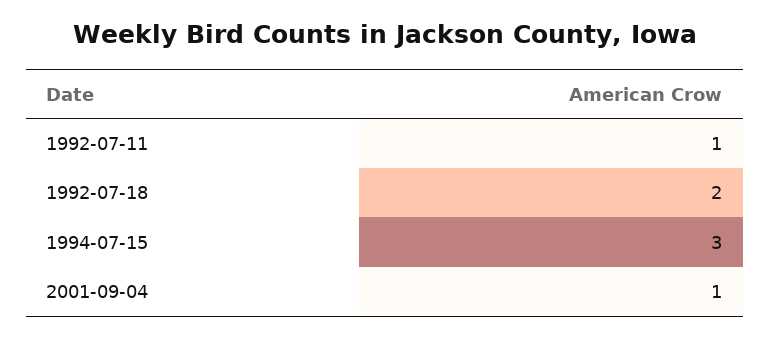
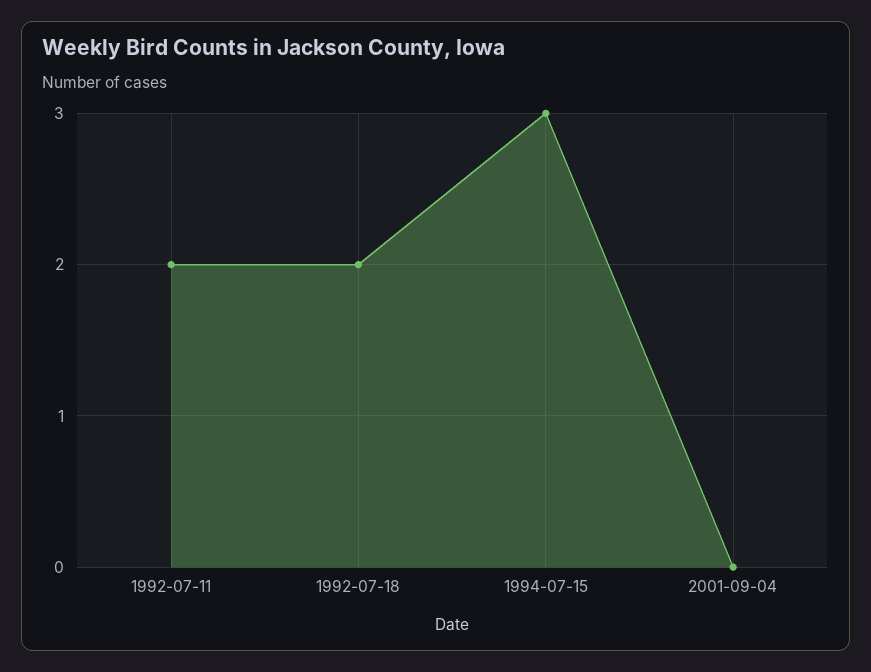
  {
-   "1992-07-11": 1,
+   "1992-07-11": 2,
    "1992-07-18": 2,
    "1994-07-15": 3,
-   "2001-09-04": 1
+   "2001-09-04": 0
  }

